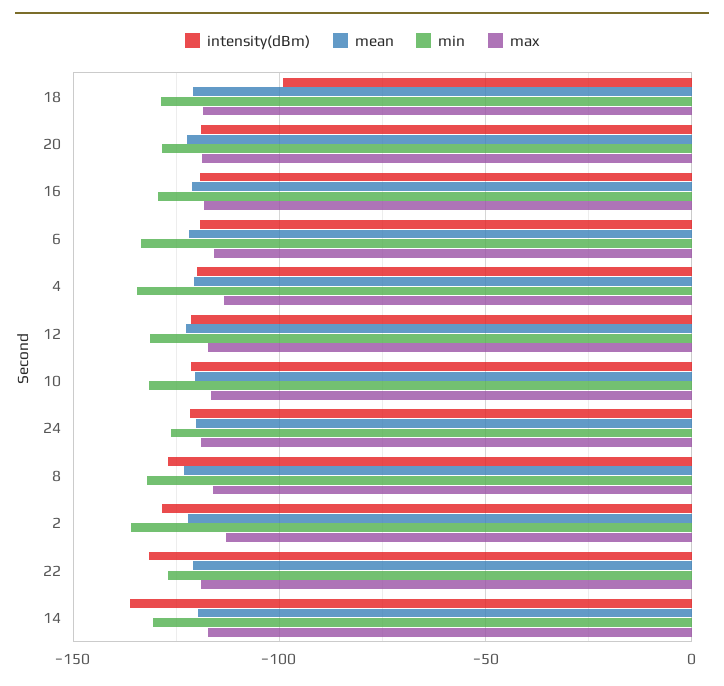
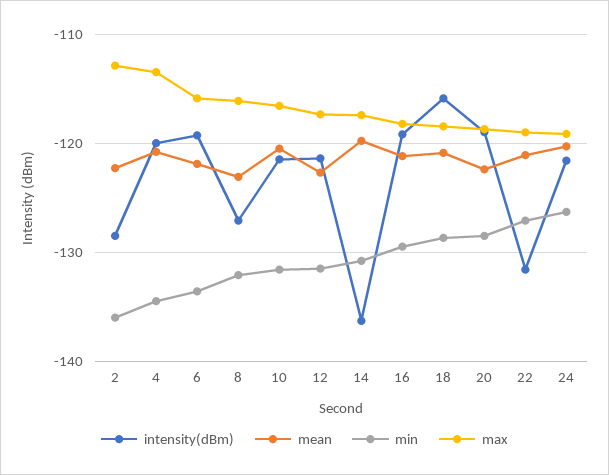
  {
    "intensity(dBm)": {
-     "18": -100,
+     "18": -116,
      "20": -119,
      "16": -119,
      "6": -119,
      "4": -120,
      "12": -121,
      "10": -122,
      "24": -122,
      "8": -127,
      "2": -129,
      "22": -132,
      "14": -136
    },
    "mean": {
      "18": -121,
      "20": -122,
      "16": -121,
      "6": -122,
      "4": -121,
      "12": -123,
      "10": -121,
      "24": -120,
      "8": -123,
      "2": -122,
      "22": -121,
      "14": -120
    },
    "min": {
      "18": -129,
      "20": -129,
      "16": -130,
      "6": -134,
      "4": -135,
      "12": -132,
      "10": -132,
      "24": -126,
      "8": -132,
      "2": -136,
      "22": -127,
      "14": -131
    },
    "max": {
      "18": -118,
      "20": -119,
      "16": -118,
      "6": -116,
      "4": -114,
      "12": -117,
      "10": -117,
      "24": -119,
      "8": -116,
      "2": -113,
      "22": -119,
      "14": -117
    }
  }

